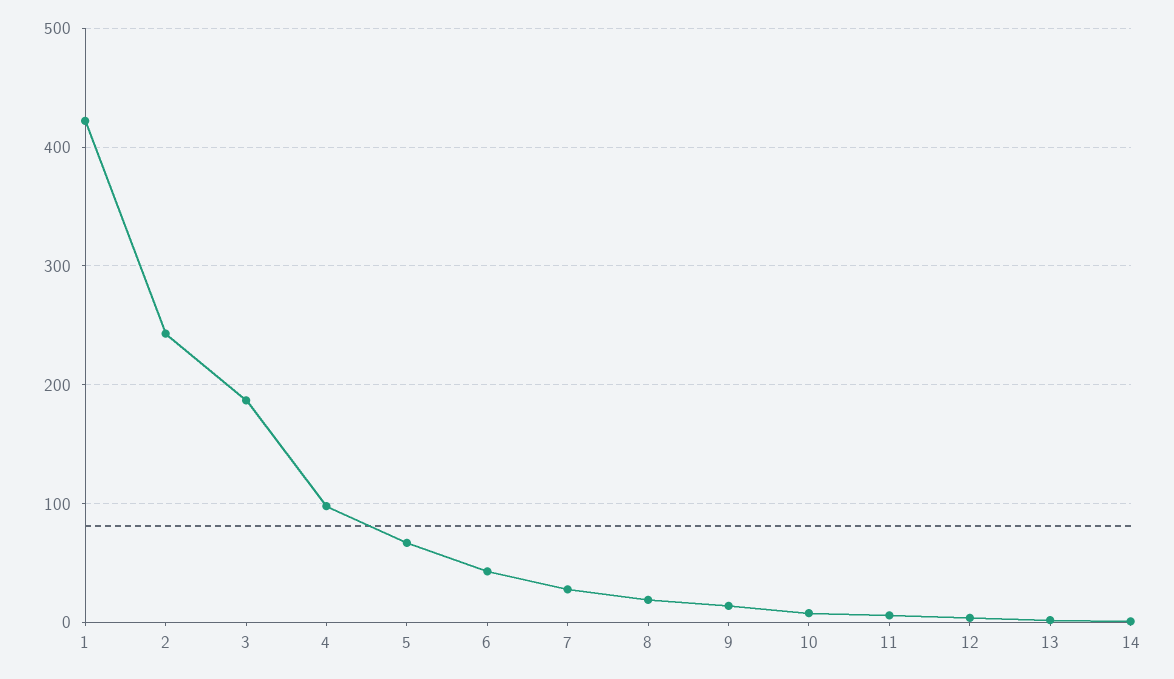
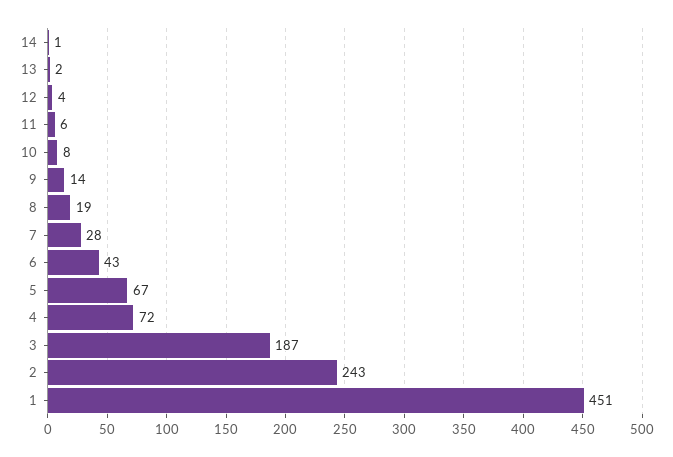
  {
-   "1": 420,
+   "1": 451,
    "2": 243,
    "3": 187,
-   "4": 100,
+   "4": 72,
    "5": 67,
    "6": 43,
    "7": 28,
    "8": 19,
    "9": 14,
    "10": 8,
    "11": 6,
    "12": 4,
    "13": 2,
    "14": 1
  }

